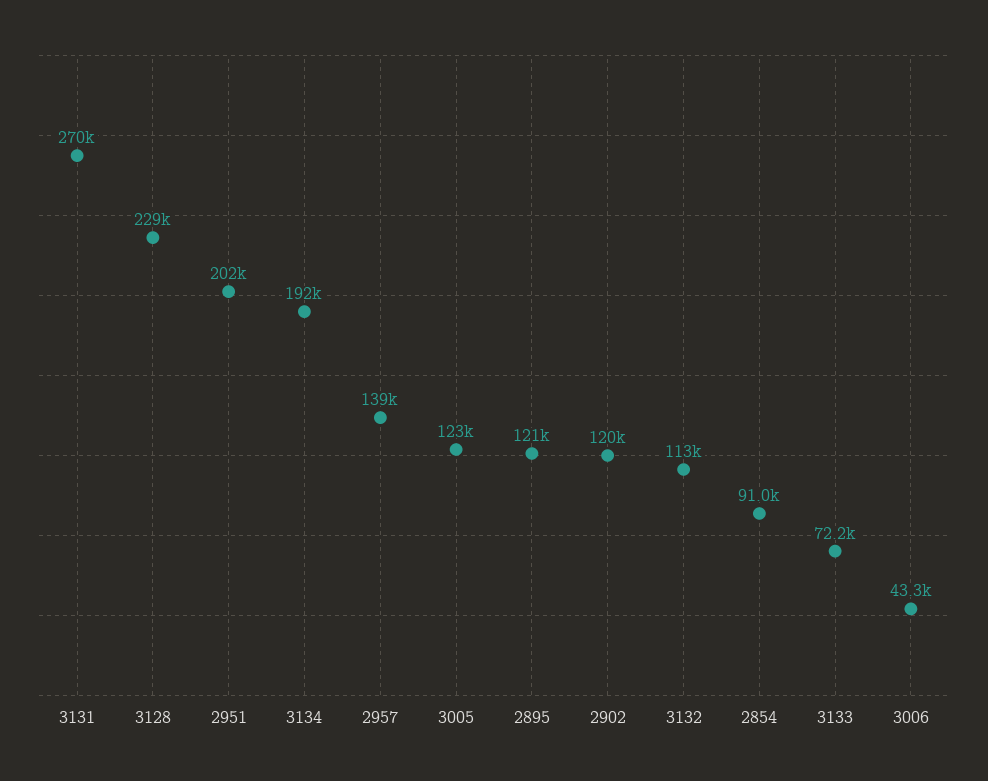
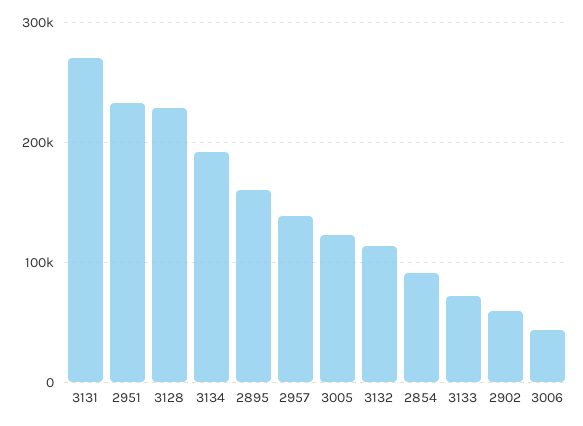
  {
    "3131": 270000,
    "3128": 229000,
-   "2951": 202000,
+   "2951": 230000,
    "3134": 192000,
    "2957": 139000,
    "3005": 123000,
-   "2895": 121000,
+   "2895": 160000,
-   "2902": 120000,
+   "2902": 60000,
    "3132": 113000,
    "2854": 91000,
    "3133": 72200,
    "3006": 43300
  }

